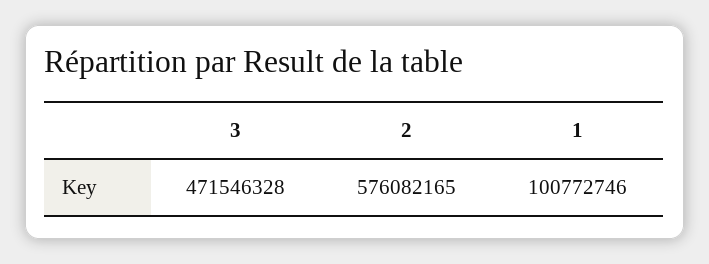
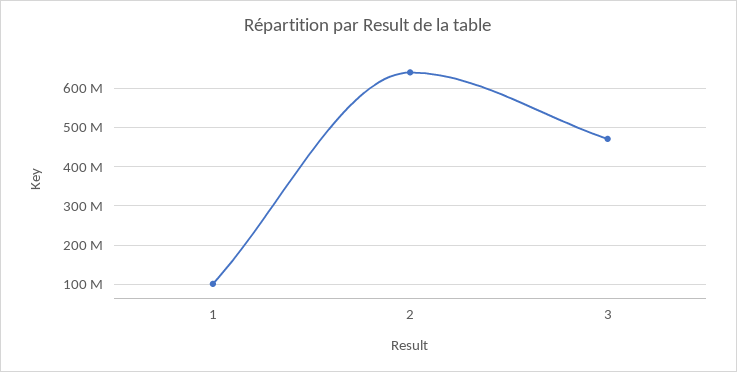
  {
    "3": 471546328,
-   "2": 576082165,
+   "2": 640000000,
    "1": 100772746
  }

